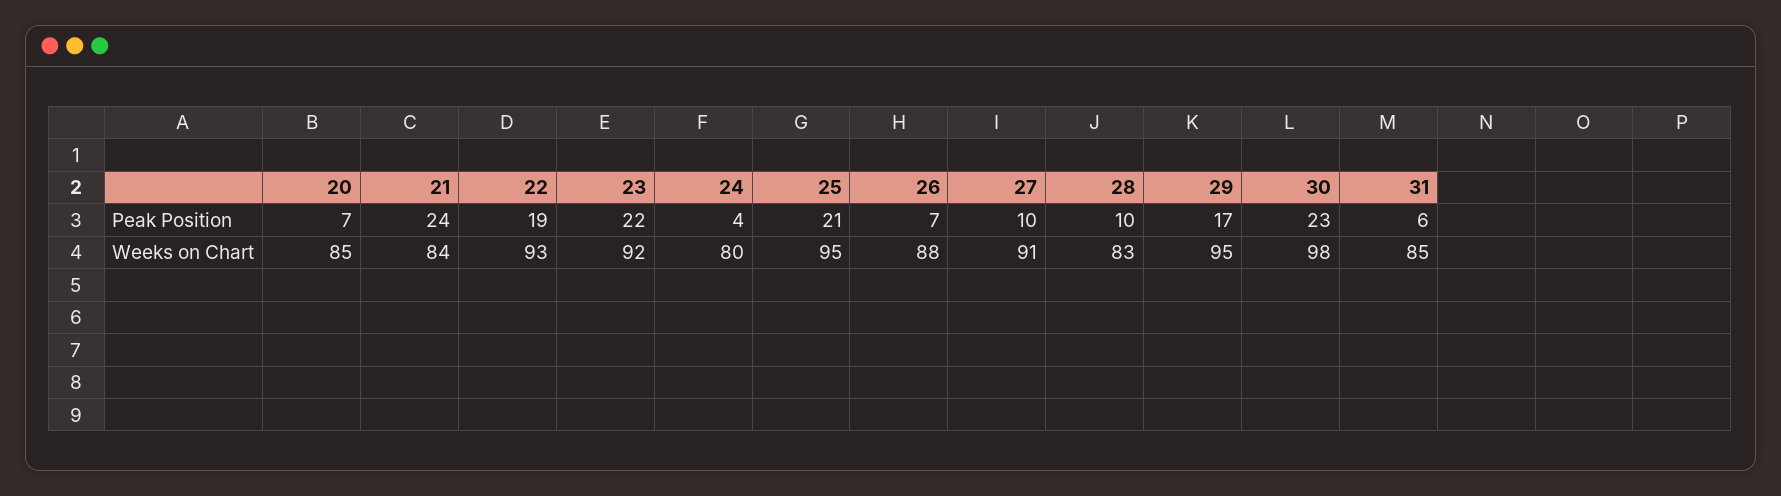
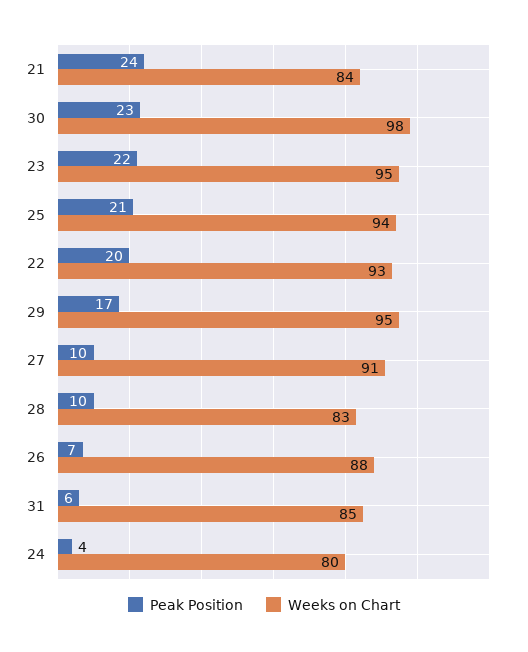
  {
    "Peak Position": {
-     "20": 7,
      "21": 24,
-     "22": 19,
+     "22": 20,
      "23": 22,
      "24": 4,
      "25": 21,
      "26": 7,
      "27": 10,
      "28": 10,
      "29": 17,
      "30": 23,
      "31": 6
    },
    "Weeks on Chart": {
-     "20": 85,
      "21": 84,
      "22": 93,
-     "23": 92,
+     "23": 95,
      "24": 80,
-     "25": 95,
+     "25": 94,
      "26": 88,
      "27": 91,
      "28": 83,
      "29": 95,
      "30": 98,
      "31": 85
    }
  }

